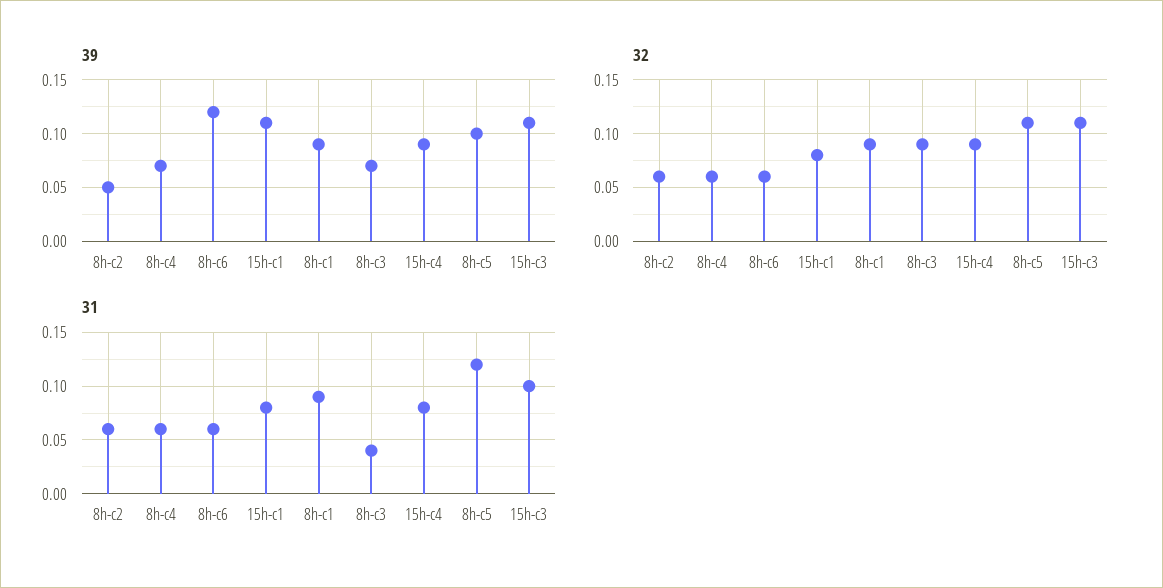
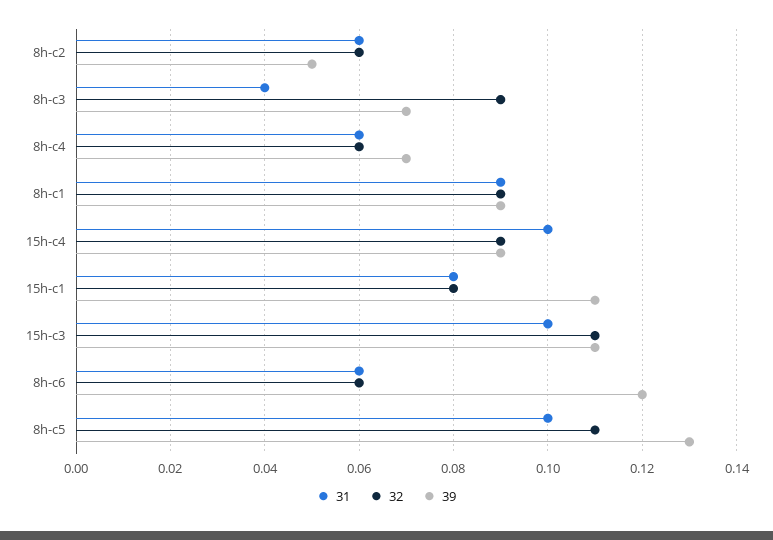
  {
    "39": {
      "8h-c2": 0.05,
      "8h-c4": 0.07,
      "8h-c6": 0.12,
      "15h-c1": 0.11,
      "8h-c1": 0.09,
      "8h-c3": 0.07,
      "15h-c4": 0.09,
-     "8h-c5": 0.1,
+     "8h-c5": 0.13,
      "15h-c3": 0.11
    },
    "32": {
      "8h-c2": 0.06,
      "8h-c4": 0.06,
      "8h-c6": 0.06,
      "15h-c1": 0.08,
      "8h-c1": 0.09,
      "8h-c3": 0.09,
      "15h-c4": 0.09,
      "8h-c5": 0.11,
      "15h-c3": 0.11
    },
    "31": {
      "8h-c2": 0.06,
      "8h-c4": 0.06,
      "8h-c6": 0.06,
      "15h-c1": 0.08,
      "8h-c1": 0.09,
      "8h-c3": 0.04,
-     "15h-c4": 0.08,
+     "15h-c4": 0.1,
-     "8h-c5": 0.12,
+     "8h-c5": 0.1,
      "15h-c3": 0.1
    }
  }

